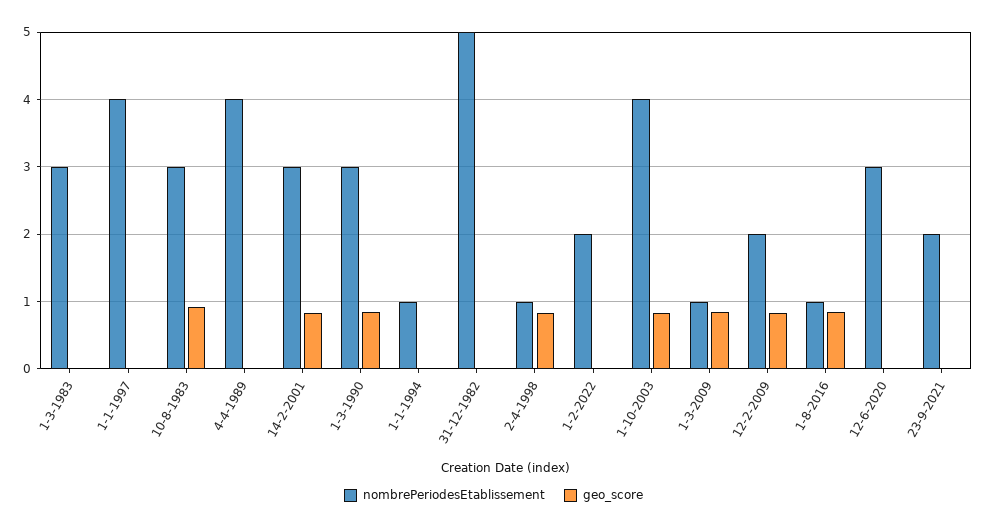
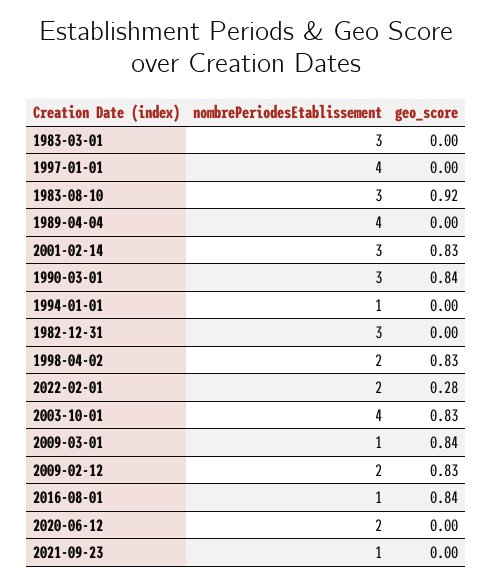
  {
    "nombrePeriodesEtablissement": {
      "1-3-1983": 3,
      "1-1-1997": 4,
      "10-8-1983": 3,
      "4-4-1989": 4,
      "14-2-2001": 3,
      "1-3-1990": 3,
      "1-1-1994": 1,
-     "31-12-1982": 5,
+     "31-12-1982": 3,
-     "2-4-1998": 1,
+     "2-4-1998": 2,
      "1-2-2022": 2,
      "1-10-2003": 4,
      "1-3-2009": 1,
      "12-2-2009": 2,
      "1-8-2016": 1,
-     "12-6-2020": 3,
+     "12-6-2020": 2,
-     "23-9-2021": 2
+     "23-9-2021": 1
    },
    "geo_score": {
      "1-3-1983": 0,
      "1-1-1997": 0,
      "10-8-1983": 0.92,
      "4-4-1989": 0,
      "14-2-2001": 0.83,
      "1-3-1990": 0.84,
      "1-1-1994": 0,
      "31-12-1982": 0,
      "2-4-1998": 0.83,
-     "1-2-2022": 0,
+     "1-2-2022": 0.28,
      "1-10-2003": 0.83,
      "1-3-2009": 0.84,
      "12-2-2009": 0.83,
      "1-8-2016": 0.84,
      "12-6-2020": 0,
      "23-9-2021": 0
    }
  }

